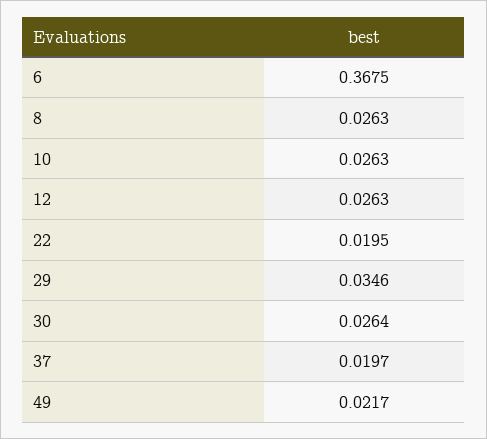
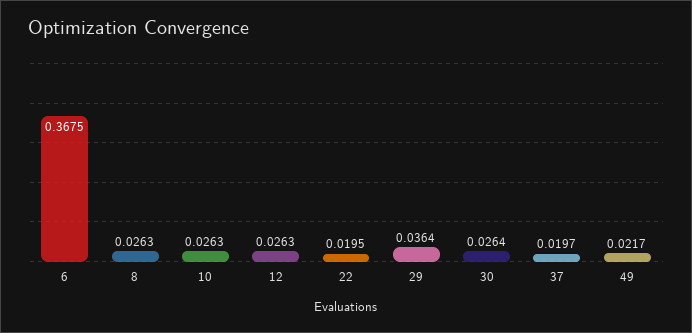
  {
    "6": 0.3675,
    "8": 0.0263,
    "10": 0.0263,
    "12": 0.0263,
    "22": 0.0195,
-   "29": 0.0346,
+   "29": 0.0364,
    "30": 0.0264,
    "37": 0.0197,
    "49": 0.0217
  }

